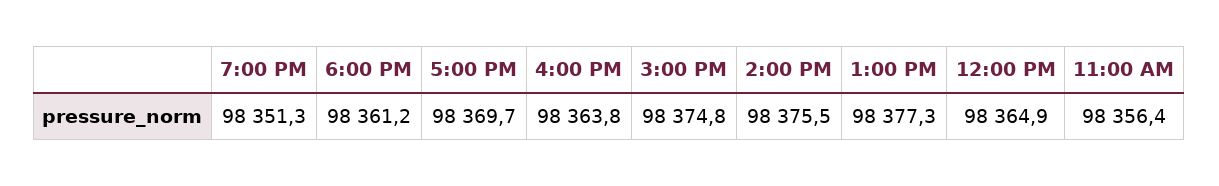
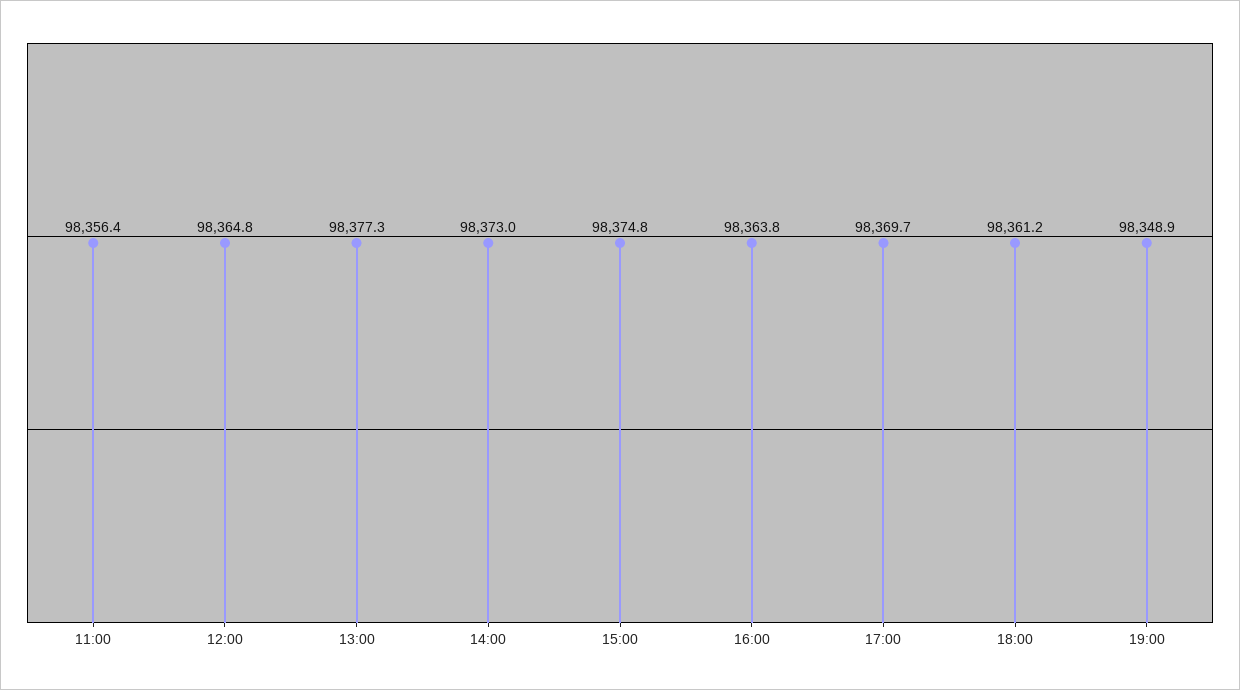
  {
-   "7:00 PM": 98351.3,
+   "7:00 PM": 98348.9,
    "6:00 PM": 98361.2,
    "5:00 PM": 98369.7,
    "4:00 PM": 98363.8,
    "3:00 PM": 98374.8,
-   "2:00 PM": 98375.5,
+   "2:00 PM": 98373,
    "1:00 PM": 98377.3,
-   "12:00 PM": 98364.9,
+   "12:00 PM": 98364.8,
    "11:00 AM": 98356.4
  }

